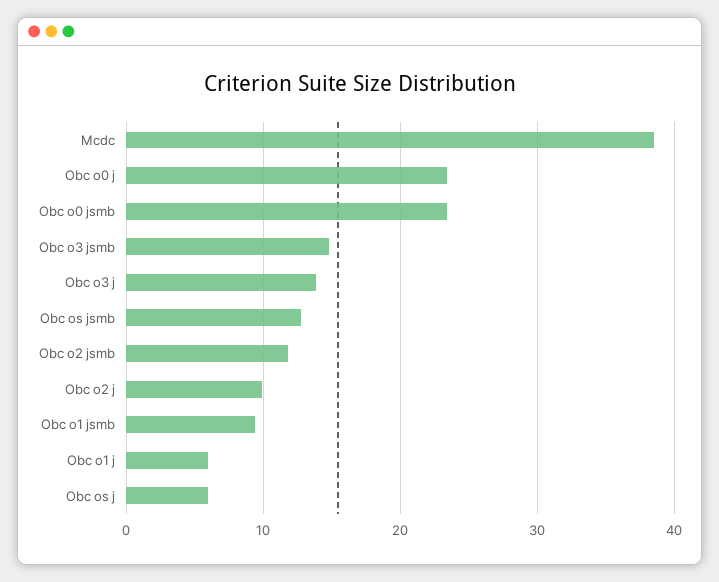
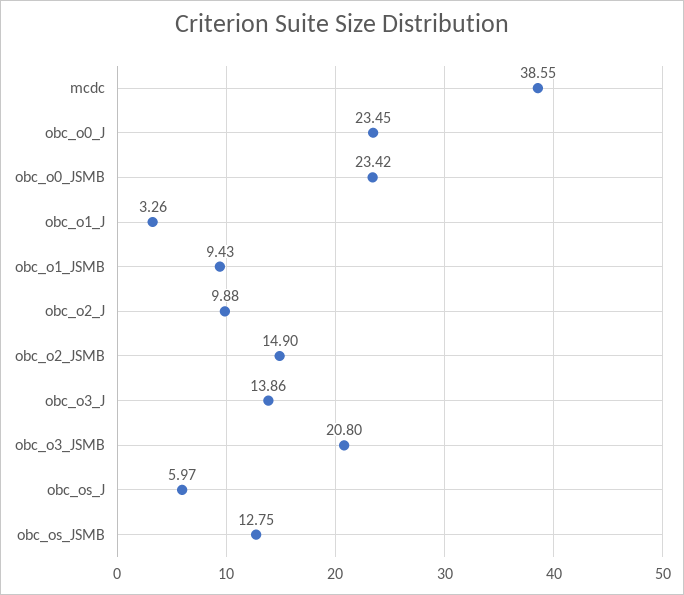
  {
    "Mcdc": 38.55,
    "Obc o0 j": 23.45,
    "Obc o0 jsmb": 23.42,
-   "Obc o3 jsmb": 15,
+   "Obc o3 jsmb": 20.8,
    "Obc o3 j": 13.86,
    "Obc os jsmb": 12.75,
-   "Obc o2 jsmb": 12,
+   "Obc o2 jsmb": 14.9,
    "Obc o2 j": 9.88,
    "Obc o1 jsmb": 9.43,
-   "Obc o1 j": 6,
+   "Obc o1 j": 3.26,
    "Obc os j": 5.97
  }

